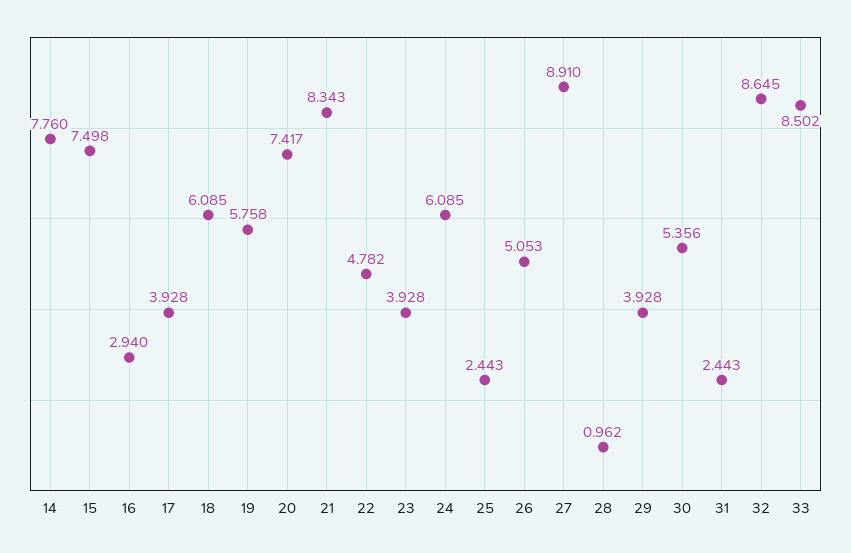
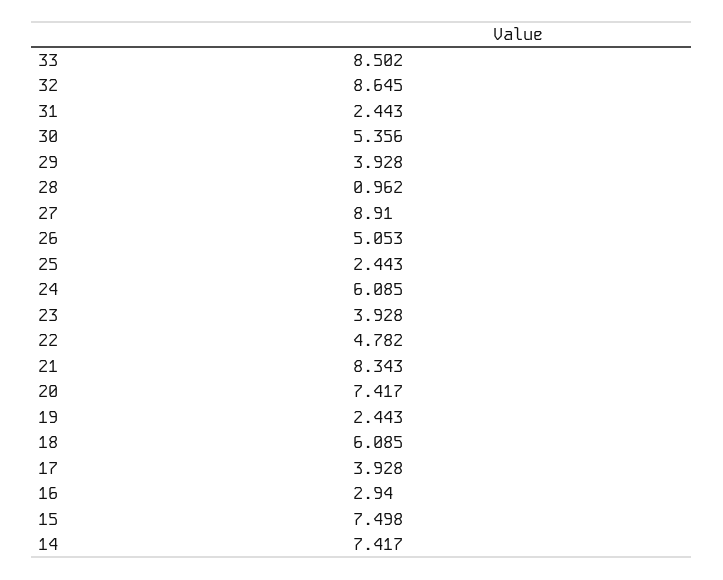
  {
-   "14": 7.76,
+   "14": 7.417,
    "15": 7.498,
    "16": 2.94,
    "17": 3.928,
    "18": 6.085,
-   "19": 5.758,
+   "19": 2.443,
    "20": 7.417,
    "21": 8.343,
    "22": 4.782,
    "23": 3.928,
    "24": 6.085,
    "25": 2.443,
    "26": 5.053,
    "27": 8.91,
    "28": 0.962,
    "29": 3.928,
    "30": 5.356,
    "31": 2.443,
    "32": 8.645,
    "33": 8.502
  }

